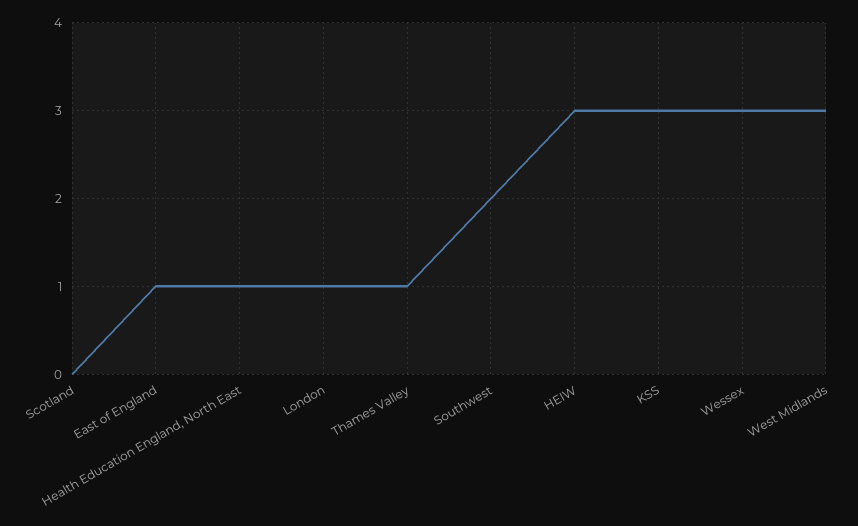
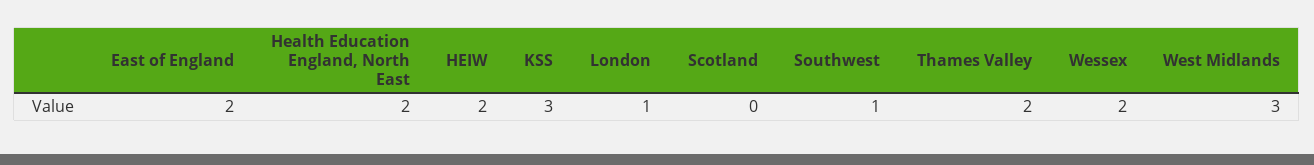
  {
    "Scotland": 0,
-   "East of England": 1,
+   "East of England": 2,
-   "Health Education England, North East": 1,
+   "Health Education England, North East": 2,
    "London": 1,
-   "Thames Valley": 1,
+   "Thames Valley": 2,
-   "Southwest": 2,
+   "Southwest": 1,
-   "HEIW": 3,
+   "HEIW": 2,
    "KSS": 3,
-   "Wessex": 3,
+   "Wessex": 2,
    "West Midlands": 3
  }

